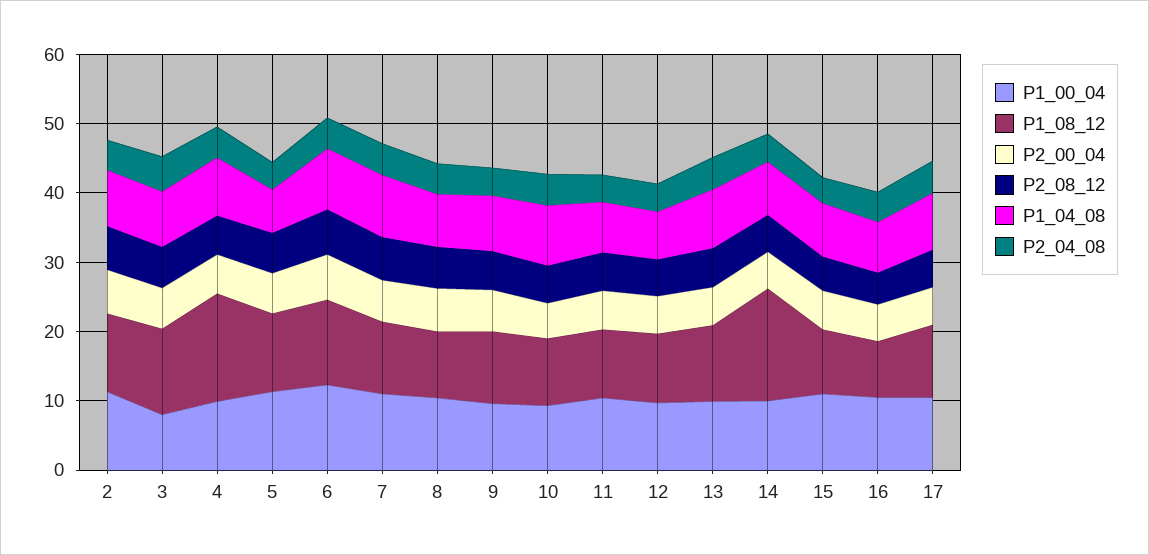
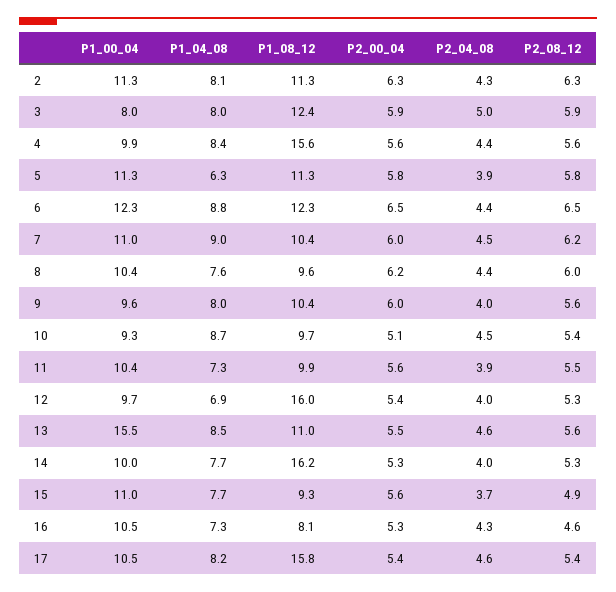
  {
    "P1_00_04": {
      "2": 11.3,
      "3": 8,
      "4": 9.9,
      "5": 11.3,
      "6": 12.3,
      "7": 11,
      "8": 10.4,
      "9": 9.6,
      "10": 9.3,
      "11": 10.4,
      "12": 9.7,
-     "13": 10,
+     "13": 15.5,
      "14": 10,
      "15": 11,
      "16": 10.5,
      "17": 10.5
    },
    "P1_08_12": {
      "2": 11.3,
      "3": 12.4,
      "4": 15.6,
      "5": 11.3,
      "6": 12.3,
      "7": 10.4,
      "8": 9.6,
      "9": 10.4,
      "10": 9.7,
      "11": 9.9,
-     "12": 10,
+     "12": 16,
      "13": 11,
      "14": 16.2,
      "15": 9.3,
      "16": 8.1,
-     "17": 10
+     "17": 15.8
    },
    "P2_00_04": {
      "2": 6.3,
      "3": 5.9,
      "4": 5.6,
      "5": 5.8,
      "6": 6.5,
      "7": 6,
      "8": 6.2,
      "9": 6,
      "10": 5.1,
      "11": 5.6,
      "12": 5.4,
      "13": 5.5,
      "14": 5.3,
      "15": 5.6,
      "16": 5.3,
      "17": 5.4
    },
    "P2_08_12": {
      "2": 6.3,
      "3": 5.9,
      "4": 5.6,
      "5": 5.8,
      "6": 6.5,
      "7": 6.2,
      "8": 6,
      "9": 5.6,
      "10": 5.4,
      "11": 5.5,
      "12": 5.3,
      "13": 5.6,
      "14": 5.3,
      "15": 4.9,
      "16": 4.6,
      "17": 5.4
    },
    "P1_04_08": {
      "2": 8.1,
      "3": 8,
      "4": 8.4,
      "5": 6.3,
      "6": 8.8,
      "7": 9,
      "8": 7.6,
      "9": 8,
      "10": 8.7,
      "11": 7.3,
      "12": 6.9,
      "13": 8.5,
      "14": 7.7,
      "15": 7.7,
      "16": 7.3,
      "17": 8.2
    },
    "P2_04_08": {
      "2": 4.3,
      "3": 5,
      "4": 4.4,
      "5": 3.9,
      "6": 4.4,
      "7": 4.5,
      "8": 4.4,
      "9": 4,
      "10": 4.5,
      "11": 3.9,
      "12": 4,
      "13": 4.6,
      "14": 4,
      "15": 3.7,
      "16": 4.3,
      "17": 4.6
    }
  }

